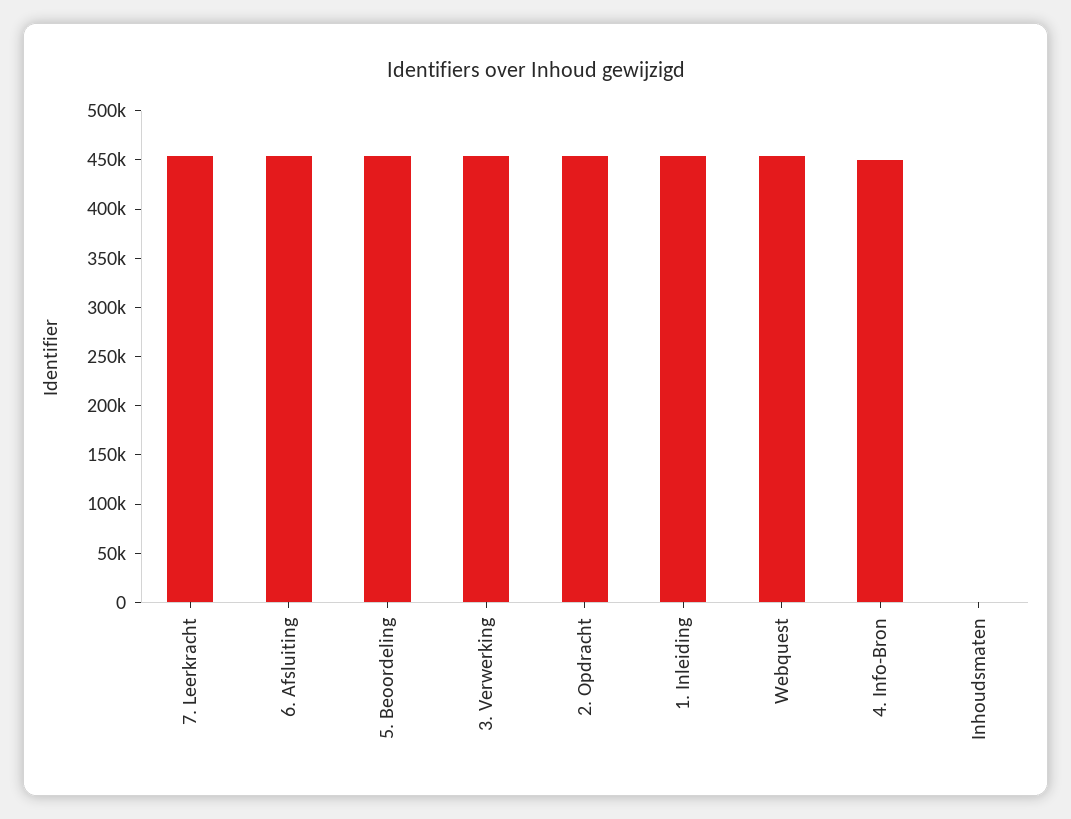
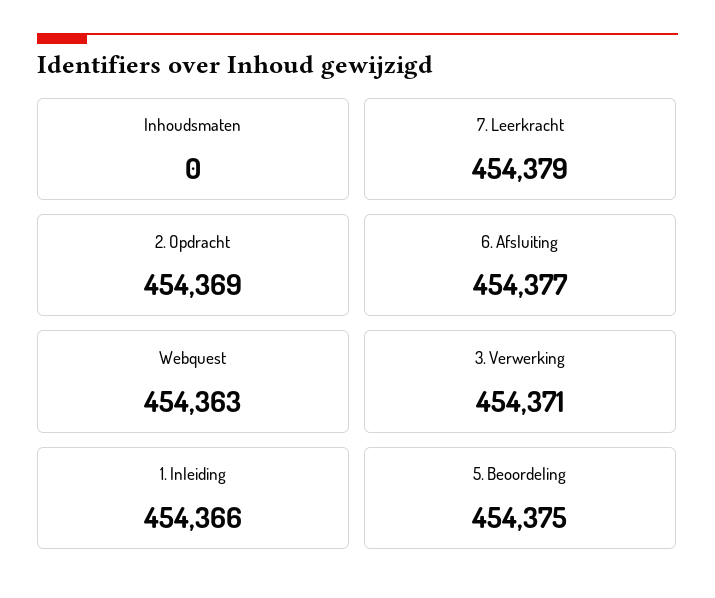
  {
    "7. Leerkracht": 454379,
    "6. Afsluiting": 454377,
    "5. Beoordeling": 454375,
    "3. Verwerking": 454371,
    "2. Opdracht": 454369,
    "1. Inleiding": 454366,
    "Webquest": 454363,
-   "4. Info-Bron": 450000,
    "Inhoudsmaten": 0
  }

